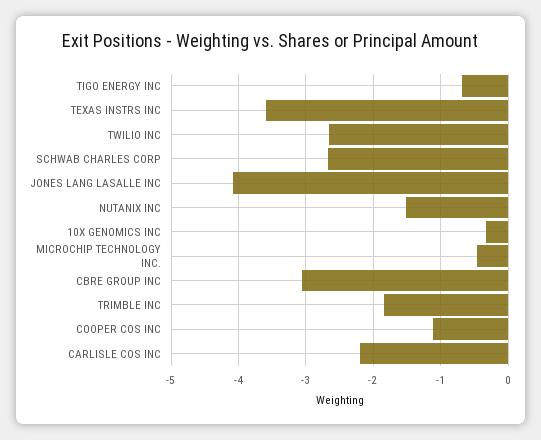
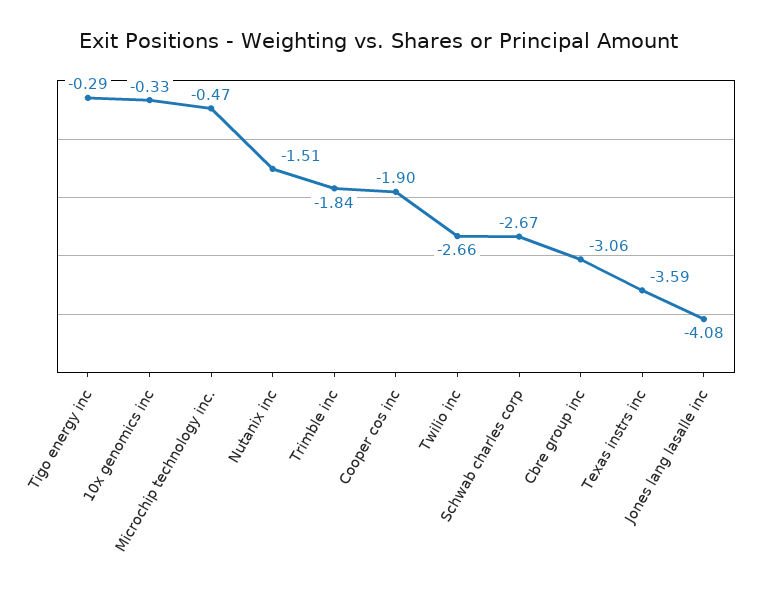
  {
-   "TIGO ENERGY INC": -0.7,
+   "TIGO ENERGY INC": -0.29,
    "TEXAS INSTRS INC": -3.59,
    "TWILIO INC": -2.66,
    "SCHWAB CHARLES CORP": -2.67,
    "JONES LANG LASALLE INC": -4.08,
    "NUTANIX INC": -1.51,
    "10X GENOMICS INC": -0.33,
    "MICROCHIP TECHNOLOGY INC.": -0.47,
    "CBRE GROUP INC": -3.06,
    "TRIMBLE INC": -1.84,
-   "COOPER COS INC": -1.1,
+   "COOPER COS INC": -1.9
-   "CARLISLE COS INC": -2.2
  }

